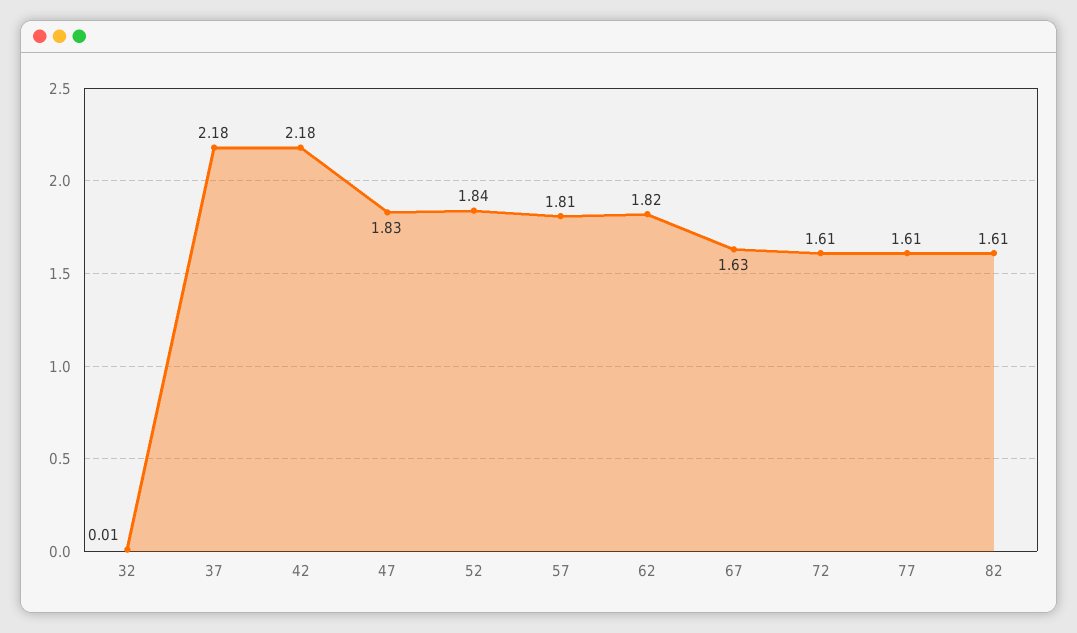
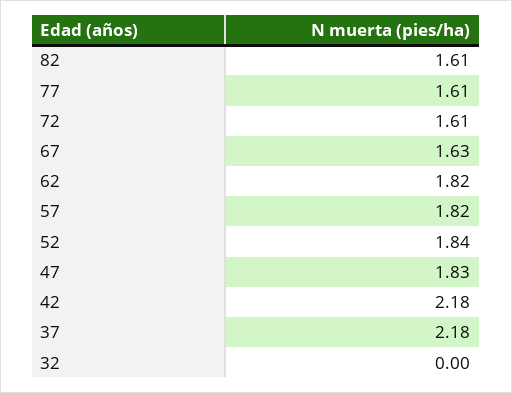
  {
-   "32": 0.01,
+   "32": 0,
    "37": 2.18,
    "42": 2.18,
    "47": 1.83,
    "52": 1.84,
-   "57": 1.81,
+   "57": 1.82,
    "62": 1.82,
    "67": 1.63,
    "72": 1.61,
    "77": 1.61,
    "82": 1.61
  }

